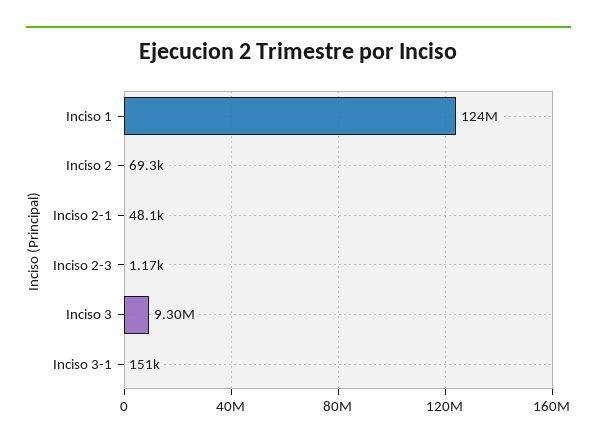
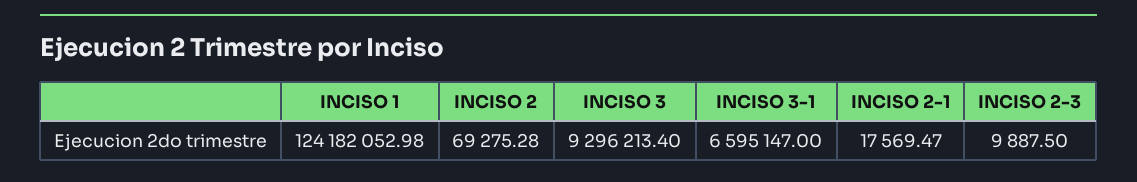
  {
    "Inciso 1": 124182052.98,
    "Inciso 2": 69275.28,
-   "Inciso 2-1": 48100,
+   "Inciso 2-1": 17569.47,
-   "Inciso 2-3": 1170,
+   "Inciso 2-3": 9887.5,
    "Inciso 3": 9296213.4,
-   "Inciso 3-1": 151000
+   "Inciso 3-1": 6595147
  }

